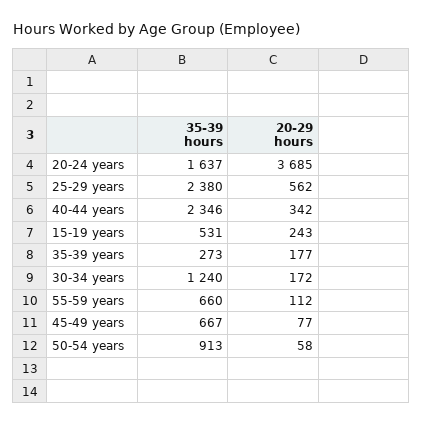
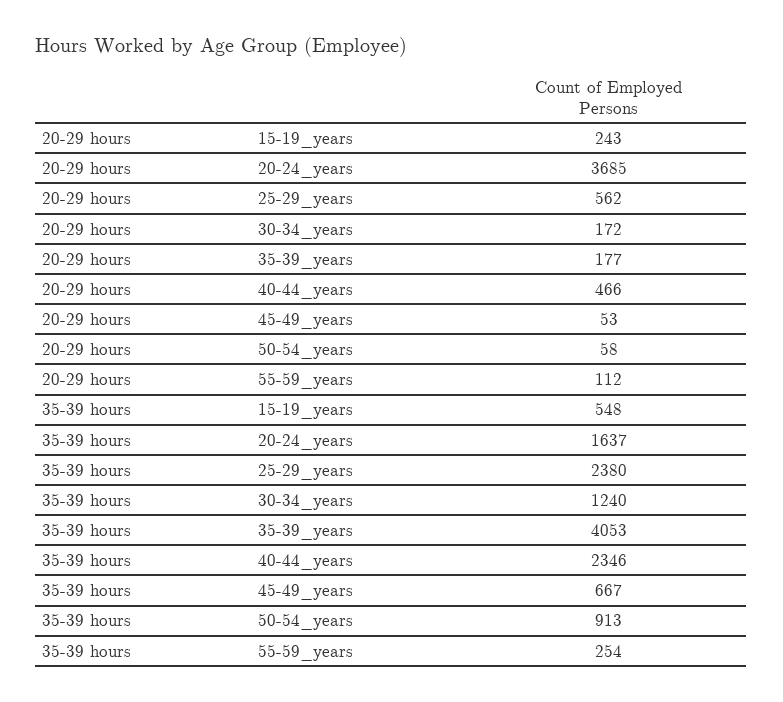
  {
    "35-39 hours": {
      "20-24 years": 1637,
      "25-29 years": 2380,
      "40-44 years": 2346,
-     "15-19 years": 531,
+     "15-19 years": 548,
-     "35-39 years": 273,
+     "35-39 years": 4053,
      "30-34 years": 1240,
-     "55-59 years": 660,
+     "55-59 years": 254,
      "45-49 years": 667,
      "50-54 years": 913
    },
    "20-29 hours": {
      "20-24 years": 3685,
      "25-29 years": 562,
-     "40-44 years": 342,
+     "40-44 years": 466,
      "15-19 years": 243,
      "35-39 years": 177,
      "30-34 years": 172,
      "55-59 years": 112,
-     "45-49 years": 77,
+     "45-49 years": 53,
      "50-54 years": 58
    }
  }

